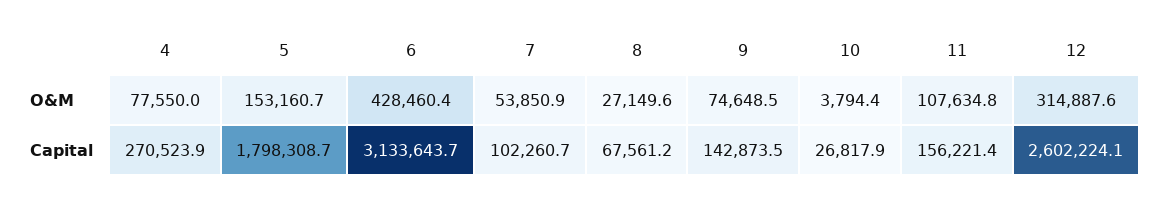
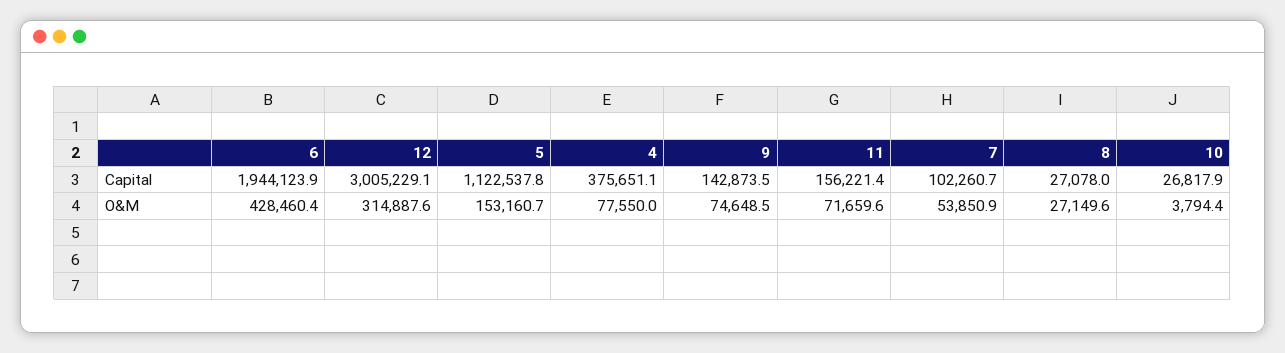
  {
    "4": {
      "O&M": 77550,
-     "Capital": 270523.9
+     "Capital": 375651.1
    },
    "5": {
      "O&M": 153160.7,
-     "Capital": 1798308.7
+     "Capital": 1122537.8
    },
    "6": {
      "O&M": 428460.4,
-     "Capital": 3133643.7
+     "Capital": 1944123.9
    },
    "7": {
      "O&M": 53850.9,
      "Capital": 102260.7
    },
    "8": {
      "O&M": 27149.6,
-     "Capital": 67561.2
+     "Capital": 27078
    },
    "9": {
      "O&M": 74648.5,
      "Capital": 142873.5
    },
    "10": {
      "O&M": 3794.4,
      "Capital": 26817.9
    },
    "11": {
-     "O&M": 107634.8,
+     "O&M": 71659.6,
      "Capital": 156221.4
    },
    "12": {
      "O&M": 314887.6,
-     "Capital": 2602224.1
+     "Capital": 3005229.1
    }
  }

